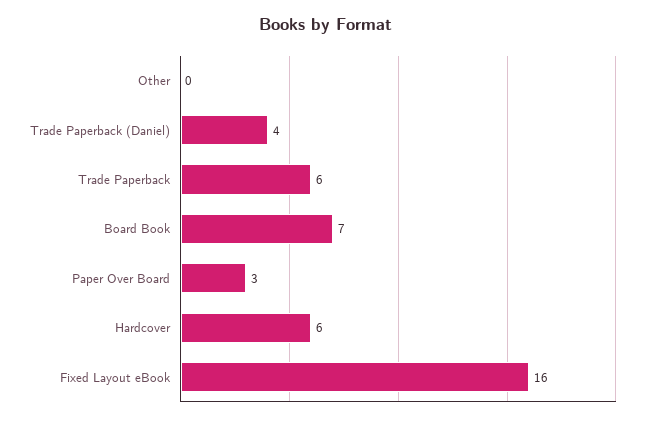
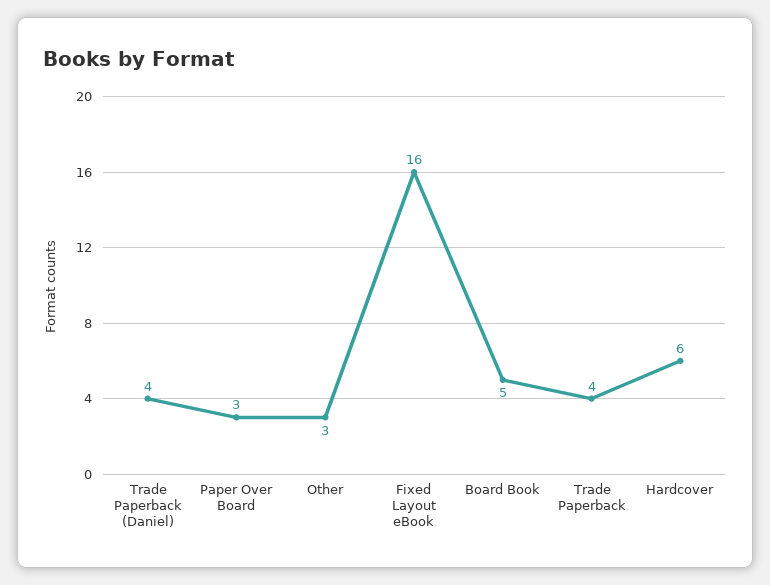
  {
-   "Other": 0,
+   "Other": 3,
    "Trade Paperback (Daniel)": 4,
-   "Trade Paperback": 6,
+   "Trade Paperback": 4,
-   "Board Book": 7,
+   "Board Book": 5,
    "Paper Over Board": 3,
    "Hardcover": 6,
    "Fixed Layout eBook": 16
  }

